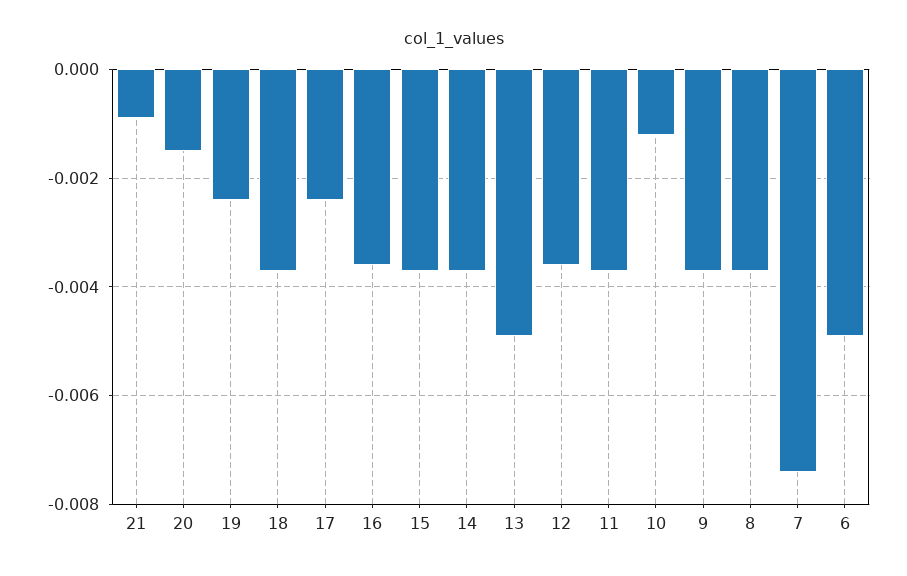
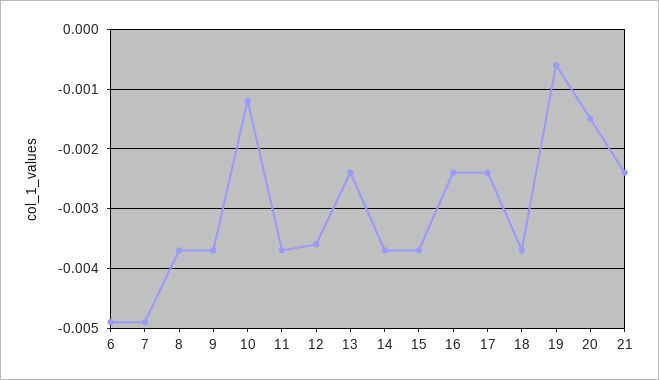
  {
-   "21": -0.001,
+   "21": -0.0025,
    "20": -0.0015,
-   "19": -0.0025,
+   "19": -0.0005,
    "18": -0.0035,
    "17": -0.0025,
-   "16": -0.0035,
+   "16": -0.0025,
    "15": -0.0035,
    "14": -0.0035,
-   "13": -0.005,
+   "13": -0.0025,
    "12": -0.0035,
    "11": -0.0035,
    "10": -0.001,
    "9": -0.0035,
    "8": -0.0035,
-   "7": -0.0075,
+   "7": -0.005,
    "6": -0.005
  }

